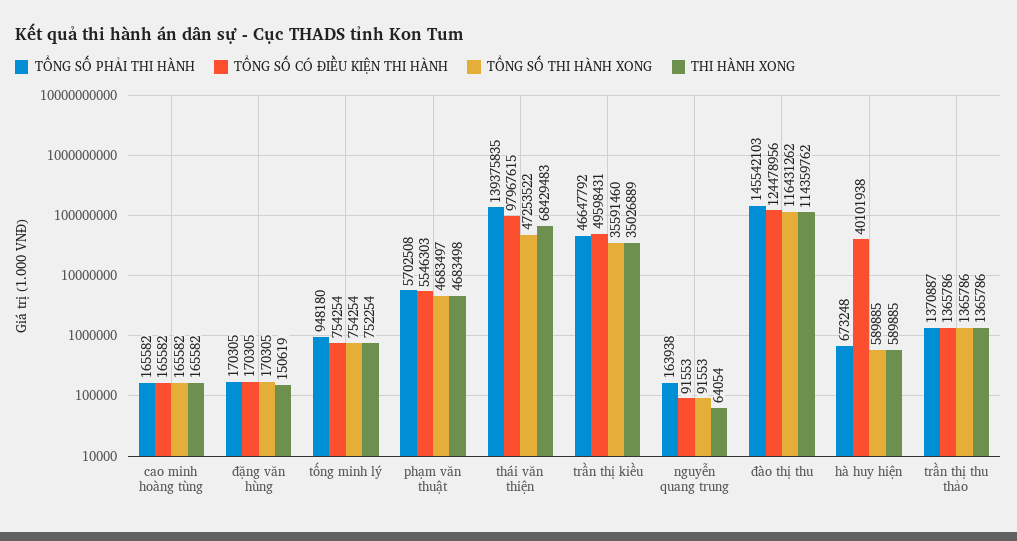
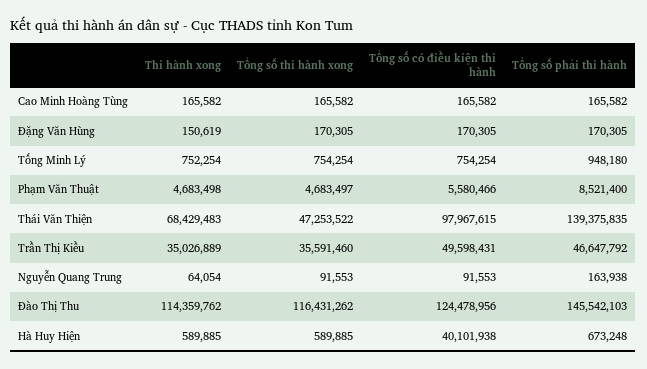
  {
    "TỔNG SỐ PHẢI THI HÀNH": {
      "cao minh hoàng tùng": 165582,
      "đặng văn hùng": 170305,
      "tống minh lý": 948180,
-     "phạm văn thuật": 5702508,
+     "phạm văn thuật": 8521400,
      "thái văn thiện": 139375835,
      "trần thị kiều": 46647792,
      "nguyễn quang trung": 163938,
      "đào thị thu": 145542103,
-     "hà huy hiện": 673248,
+     "hà huy hiện": 673248
-     "trần thị thu thảo": 1370887
    },
    "TỔNG SỐ CÓ ĐIỀU KIỆN THI HÀNH": {
      "cao minh hoàng tùng": 165582,
      "đặng văn hùng": 170305,
      "tống minh lý": 754254,
-     "phạm văn thuật": 5546303,
+     "phạm văn thuật": 5580466,
      "thái văn thiện": 97967615,
      "trần thị kiều": 49598431,
      "nguyễn quang trung": 91553,
      "đào thị thu": 124478956,
-     "hà huy hiện": 40101938,
+     "hà huy hiện": 40101938
-     "trần thị thu thảo": 1365786
    },
    "TỔNG SỐ THI HÀNH XONG": {
      "cao minh hoàng tùng": 165582,
      "đặng văn hùng": 170305,
      "tống minh lý": 754254,
      "phạm văn thuật": 4683497,
      "thái văn thiện": 47253522,
      "trần thị kiều": 35591460,
      "nguyễn quang trung": 91553,
      "đào thị thu": 116431262,
-     "hà huy hiện": 589885,
+     "hà huy hiện": 589885
-     "trần thị thu thảo": 1365786
    },
    "THI HÀNH XONG": {
      "cao minh hoàng tùng": 165582,
      "đặng văn hùng": 150619,
      "tống minh lý": 752254,
      "phạm văn thuật": 4683498,
      "thái văn thiện": 68429483,
      "trần thị kiều": 35026889,
      "nguyễn quang trung": 64054,
      "đào thị thu": 114359762,
-     "hà huy hiện": 589885,
+     "hà huy hiện": 589885
-     "trần thị thu thảo": 1365786
    }
  }

